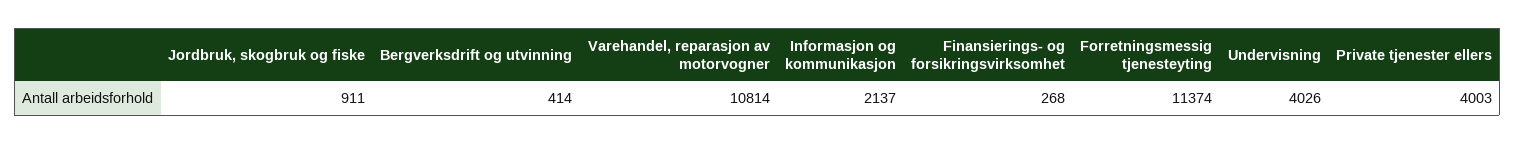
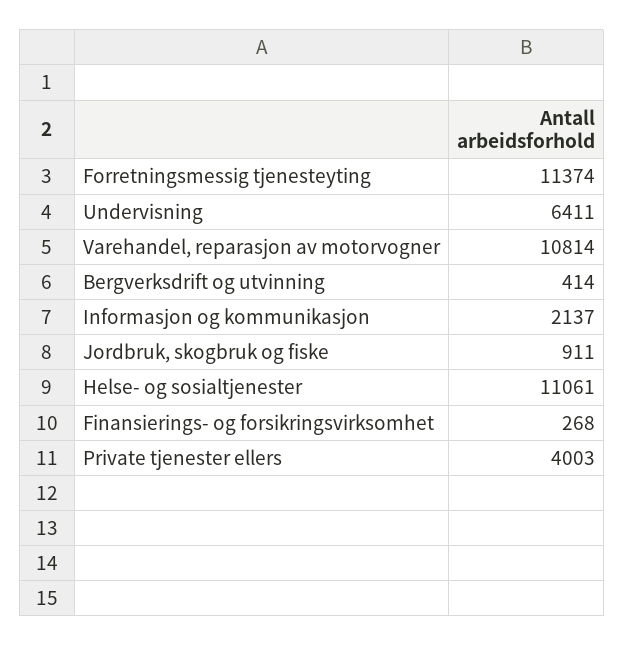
  {
    "Jordbruk, skogbruk og fiske": 911,
    "Bergverksdrift og utvinning": 414,
    "Varehandel, reparasjon av motorvogner": 10814,
    "Informasjon og kommunikasjon": 2137,
    "Finansierings- og forsikringsvirksomhet": 268,
    "Forretningsmessig tjenesteyting": 11374,
-   "Undervisning": 4026,
+   "Undervisning": 6411,
-   "Private tjenester ellers": 4003
+   "Private tjenester ellers": 4003,
+   "Helse- og sosialtjenester": 11061
  }

